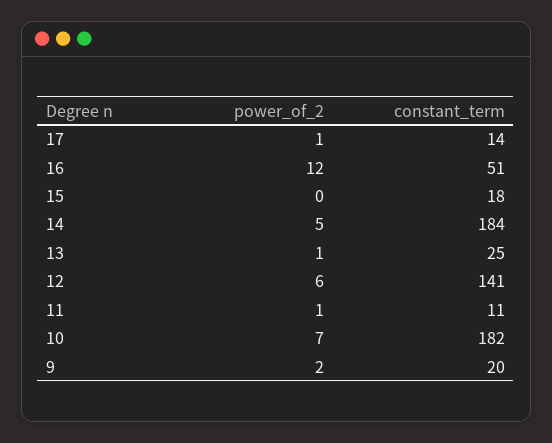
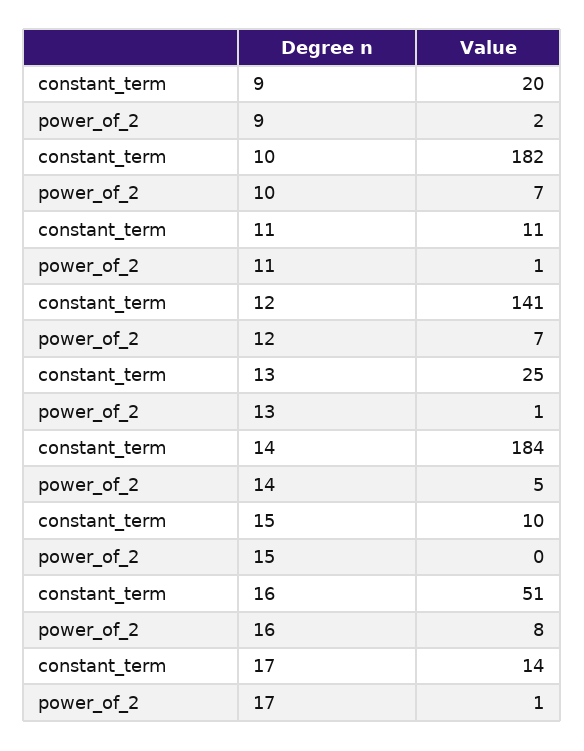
  {
    "power_of_2": {
      "17": 1,
-     "16": 12,
+     "16": 8,
      "15": 0,
      "14": 5,
      "13": 1,
-     "12": 6,
+     "12": 7,
      "11": 1,
      "10": 7,
      "9": 2
    },
    "constant_term": {
      "17": 14,
      "16": 51,
-     "15": 18,
+     "15": 10,
      "14": 184,
      "13": 25,
      "12": 141,
      "11": 11,
      "10": 182,
      "9": 20
    }
  }

